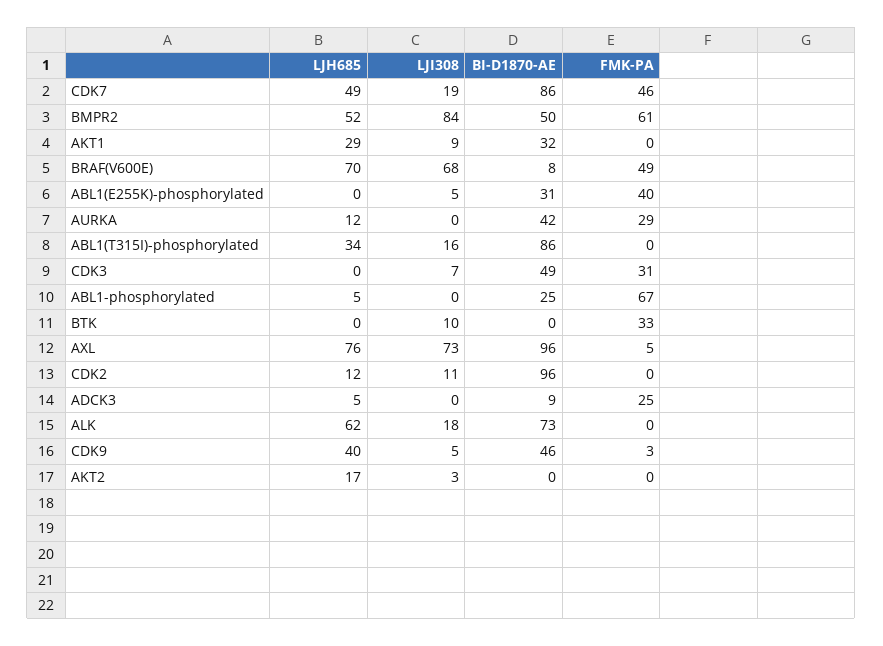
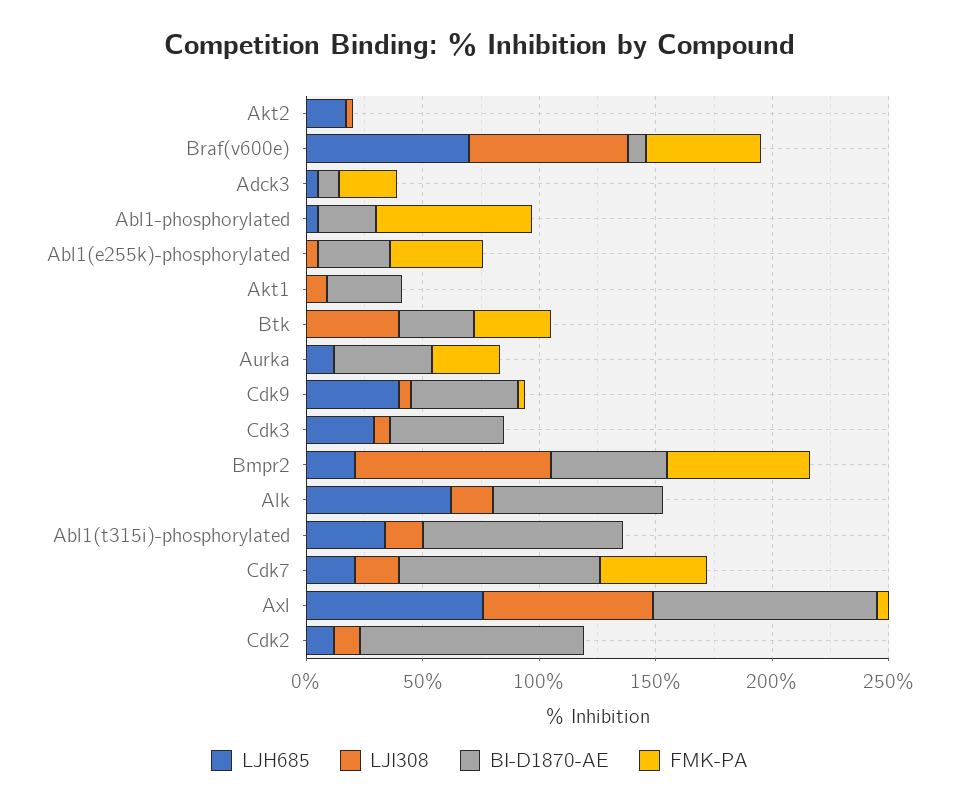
  {
    "LJH685": {
-     "CDK7": 49,
+     "CDK7": 20,
-     "BMPR2": 52,
+     "BMPR2": 20,
-     "AKT1": 29,
+     "AKT1": 0,
      "BRAF(V600E)": 70,
      "ABL1(E255K)-phosphorylated": 0,
      "AURKA": 12,
      "ABL1(T315I)-phosphorylated": 34,
-     "CDK3": 0,
+     "CDK3": 30,
      "ABL1-phosphorylated": 5,
      "BTK": 0,
      "AXL": 76,
      "CDK2": 12,
      "ADCK3": 5,
      "ALK": 62,
      "CDK9": 40,
      "AKT2": 17
    },
    "LJI308": {
      "CDK7": 19,
      "BMPR2": 84,
      "AKT1": 9,
      "BRAF(V600E)": 68,
      "ABL1(E255K)-phosphorylated": 5,
      "AURKA": 0,
      "ABL1(T315I)-phosphorylated": 16,
      "CDK3": 7,
      "ABL1-phosphorylated": 0,
-     "BTK": 10,
+     "BTK": 40,
      "AXL": 73,
      "CDK2": 11,
      "ADCK3": 0,
      "ALK": 18,
      "CDK9": 5,
      "AKT2": 3
    },
    "BI-D1870-AE": {
      "CDK7": 86,
      "BMPR2": 50,
      "AKT1": 32,
      "BRAF(V600E)": 8,
      "ABL1(E255K)-phosphorylated": 31,
      "AURKA": 42,
      "ABL1(T315I)-phosphorylated": 86,
      "CDK3": 49,
      "ABL1-phosphorylated": 25,
-     "BTK": 0,
+     "BTK": 30,
      "AXL": 96,
      "CDK2": 96,
      "ADCK3": 9,
      "ALK": 73,
      "CDK9": 46,
      "AKT2": 0
    },
    "FMK-PA": {
      "CDK7": 46,
      "BMPR2": 61,
      "AKT1": 0,
      "BRAF(V600E)": 49,
      "ABL1(E255K)-phosphorylated": 40,
      "AURKA": 29,
      "ABL1(T315I)-phosphorylated": 0,
-     "CDK3": 31,
+     "CDK3": 0,
      "ABL1-phosphorylated": 67,
      "BTK": 33,
      "AXL": 5,
      "CDK2": 0,
      "ADCK3": 25,
      "ALK": 0,
      "CDK9": 3,
      "AKT2": 0
    }
  }

